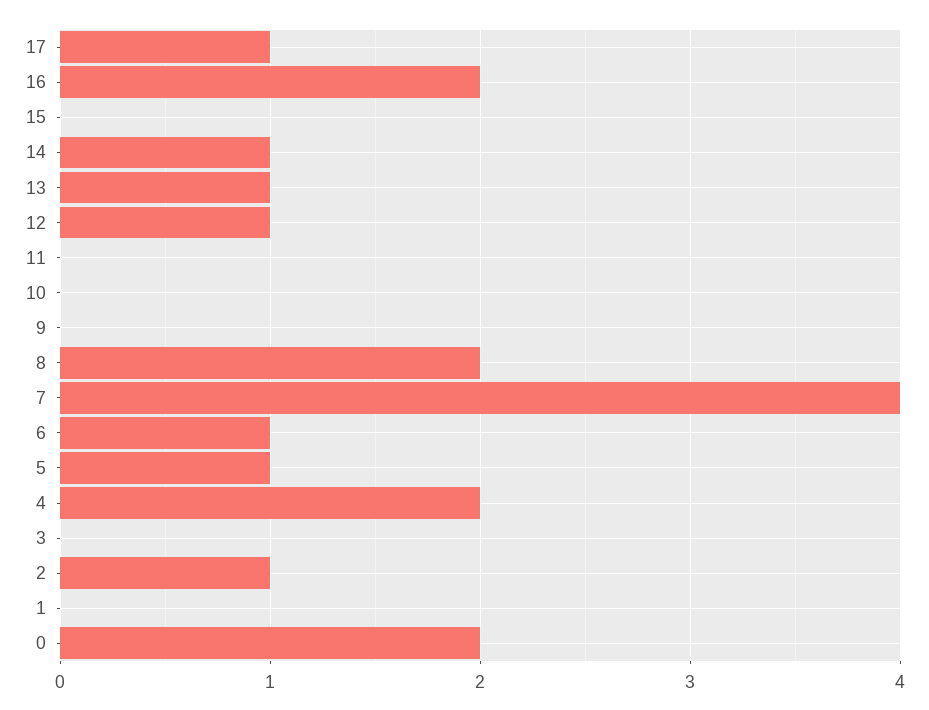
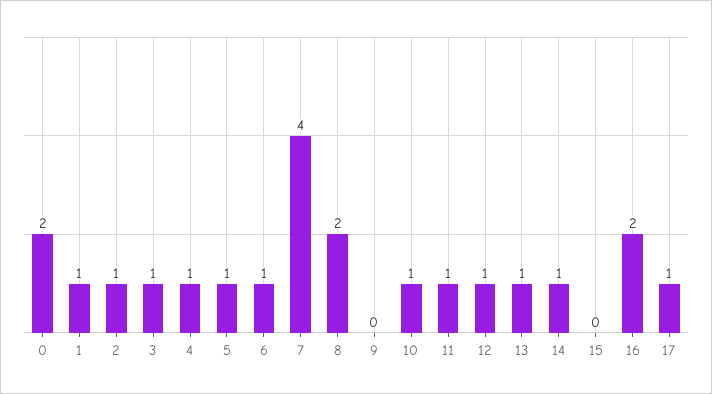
  {
    "17": 1,
    "16": 2,
    "15": 0,
    "14": 1,
    "13": 1,
    "12": 1,
-   "11": 0,
+   "11": 1,
-   "10": 0,
+   "10": 1,
    "9": 0,
    "8": 2,
    "7": 4,
    "6": 1,
    "5": 1,
-   "4": 2,
+   "4": 1,
-   "3": 0,
+   "3": 1,
    "2": 1,
-   "1": 0,
+   "1": 1,
    "0": 2
  }

